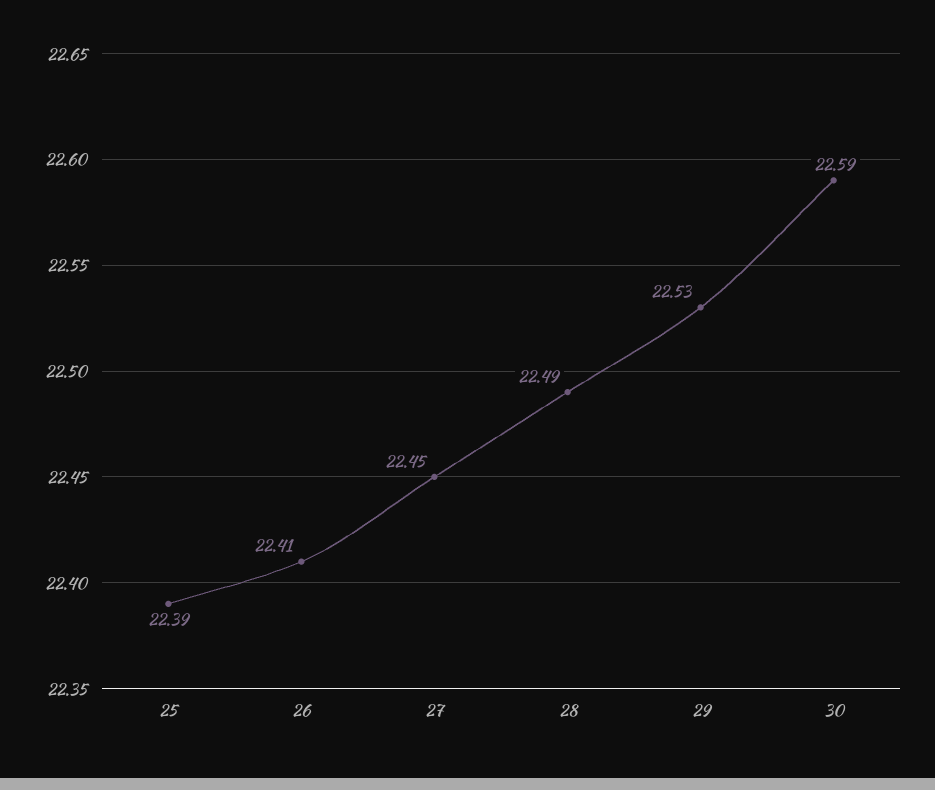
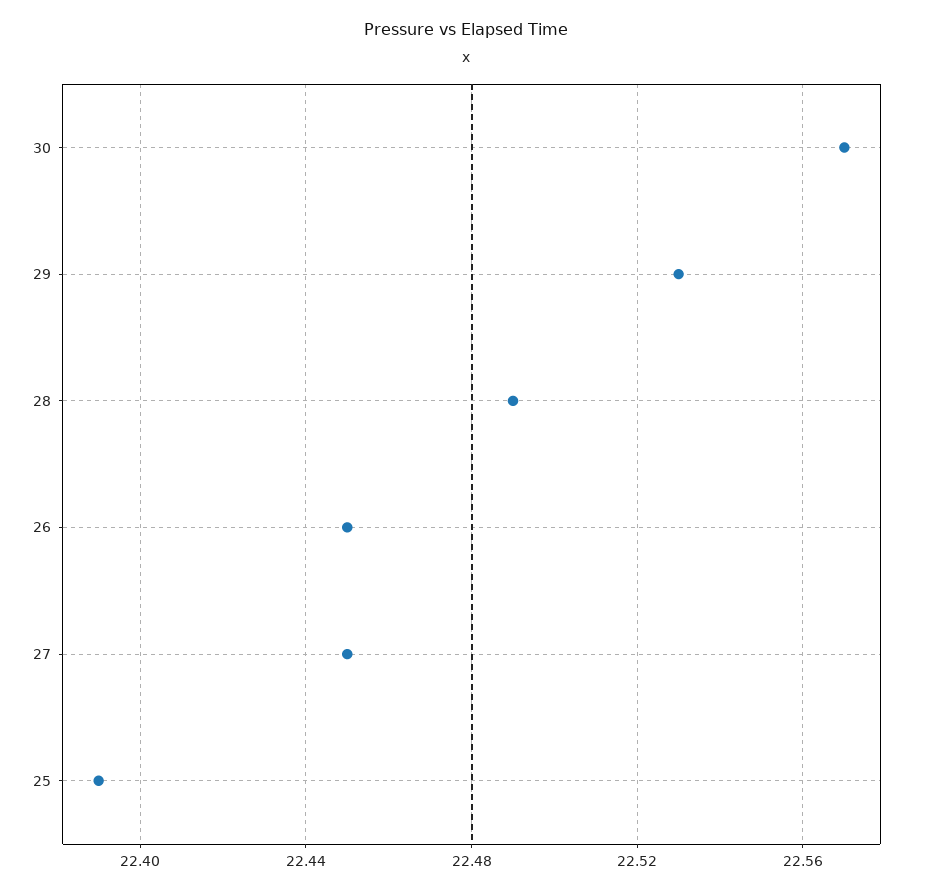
  {
    "25": 22.39,
-   "26": 22.41,
+   "26": 22.45,
    "27": 22.45,
    "28": 22.49,
    "29": 22.53,
-   "30": 22.59
+   "30": 22.57
  }

